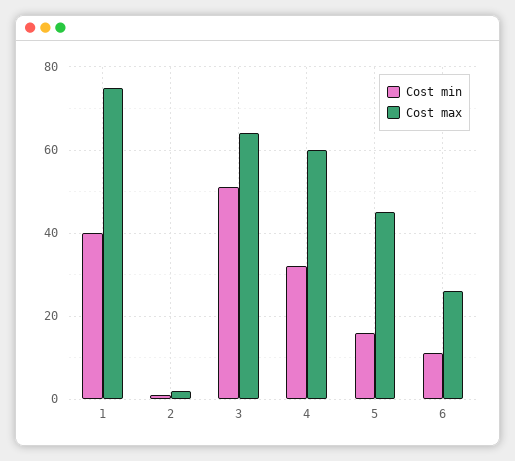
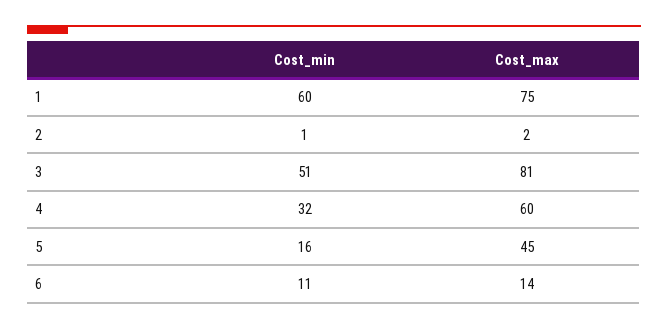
  {
    "Cost min": {
-     "1": 40,
+     "1": 60,
      "2": 1,
      "3": 51,
      "4": 32,
      "5": 16,
      "6": 11
    },
    "Cost max": {
      "1": 75,
      "2": 2,
-     "3": 65,
+     "3": 81,
      "4": 60,
      "5": 45,
-     "6": 25
+     "6": 14
    }
  }

